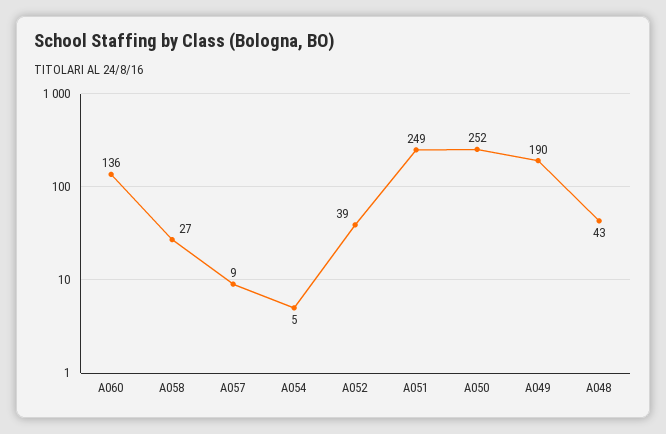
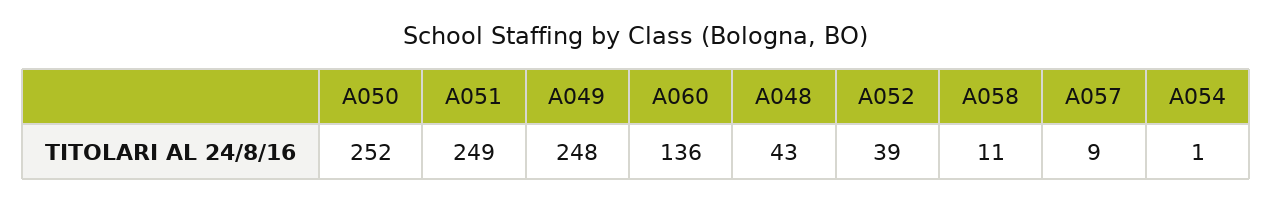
  {
    "A060": 136,
-   "A058": 27,
+   "A058": 11,
    "A057": 9,
-   "A054": 5,
+   "A054": 1,
    "A052": 39,
    "A051": 249,
    "A050": 252,
-   "A049": 190,
+   "A049": 248,
    "A048": 43
  }

